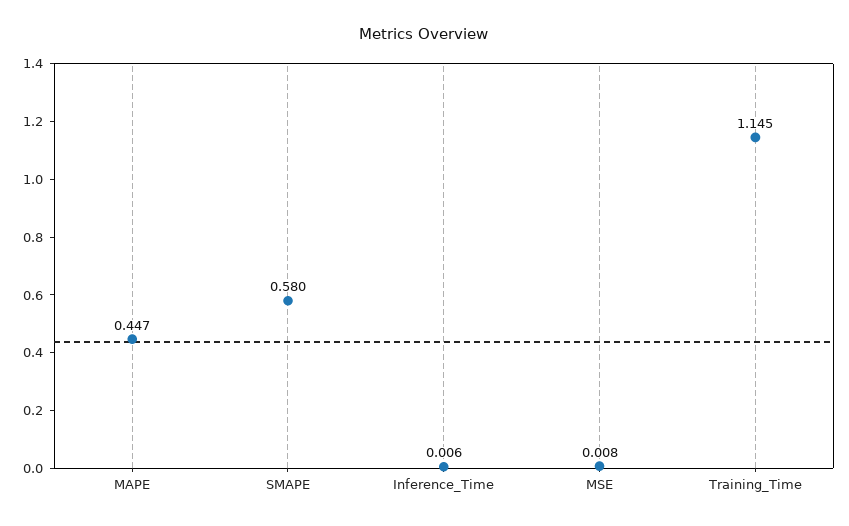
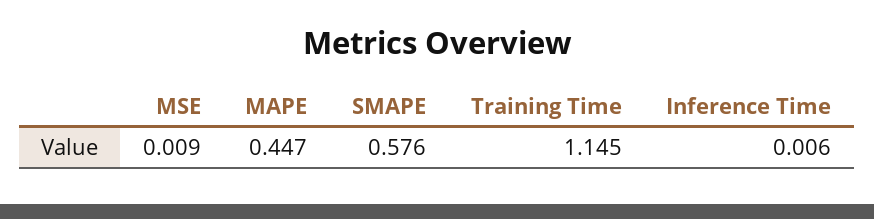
  {
    "MAPE": 0.447,
-   "SMAPE": 0.58,
+   "SMAPE": 0.576,
    "Inference_Time": 0.006,
-   "MSE": 0.008,
+   "MSE": 0.009,
    "Training_Time": 1.145
  }

